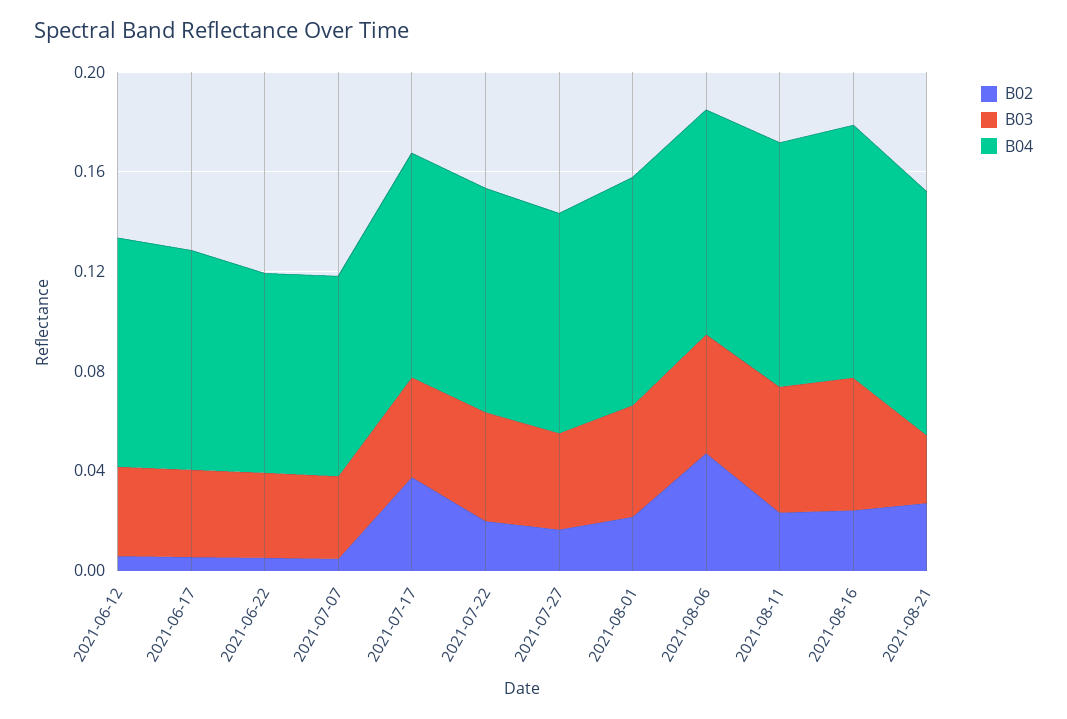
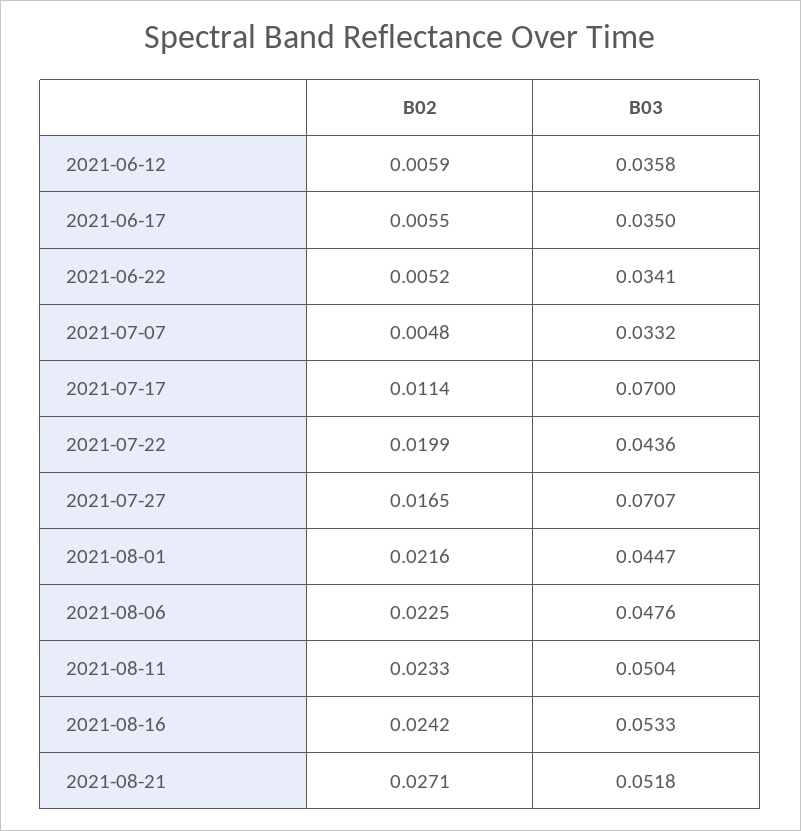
  {
    "B02": {
      "2021-06-12": 0.0059,
      "2021-06-17": 0.0055,
      "2021-06-22": 0.0052,
      "2021-07-07": 0.0048,
-     "2021-07-17": 0.04,
+     "2021-07-17": 0.0114,
      "2021-07-22": 0.0199,
      "2021-07-27": 0.0165,
      "2021-08-01": 0.0216,
-     "2021-08-06": 0.05,
+     "2021-08-06": 0.0225,
      "2021-08-11": 0.0233,
      "2021-08-16": 0.0242,
      "2021-08-21": 0.0271
    },
    "B03": {
      "2021-06-12": 0.0358,
      "2021-06-17": 0.035,
      "2021-06-22": 0.0341,
      "2021-07-07": 0.0332,
-     "2021-07-17": 0.04,
+     "2021-07-17": 0.07,
      "2021-07-22": 0.0436,
-     "2021-07-27": 0.04,
+     "2021-07-27": 0.0707,
      "2021-08-01": 0.0447,
      "2021-08-06": 0.0476,
      "2021-08-11": 0.0504,
      "2021-08-16": 0.0533,
-     "2021-08-21": 0.03
+     "2021-08-21": 0.0518
-   },
+   }
-   "B04": {
-     "2021-06-12": 0.09,
-     "2021-06-17": 0.09,
-     "2021-06-22": 0.08,
-     "2021-07-07": 0.08,
-     "2021-07-17": 0.09,
-     "2021-07-22": 0.09,
-     "2021-07-27": 0.09,
-     "2021-08-01": 0.09,
-     "2021-08-06": 0.09,
-     "2021-08-11": 0.1,
-     "2021-08-16": 0.1,
-     "2021-08-21": 0.1
-   }
  }

